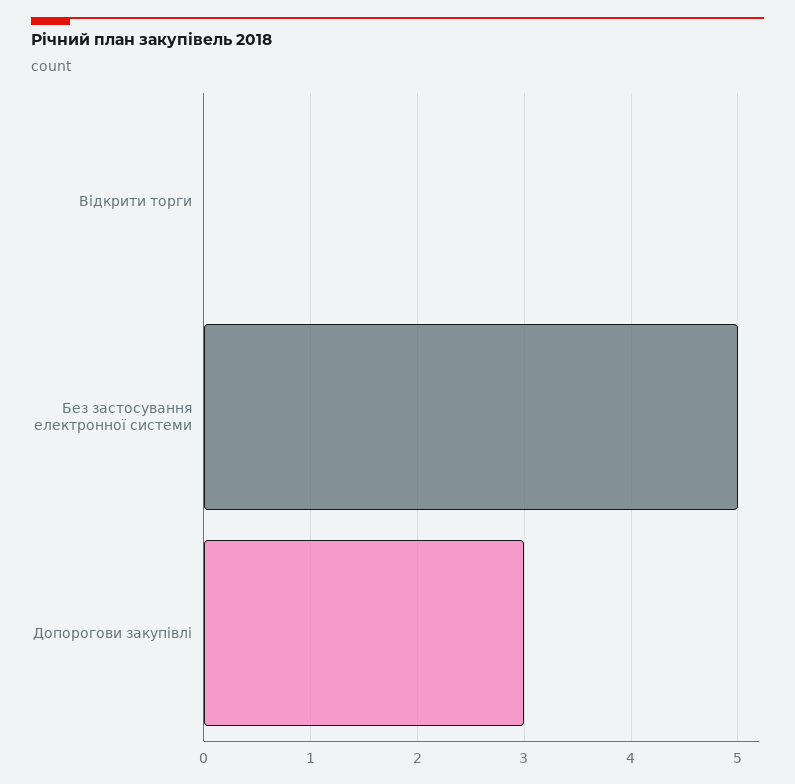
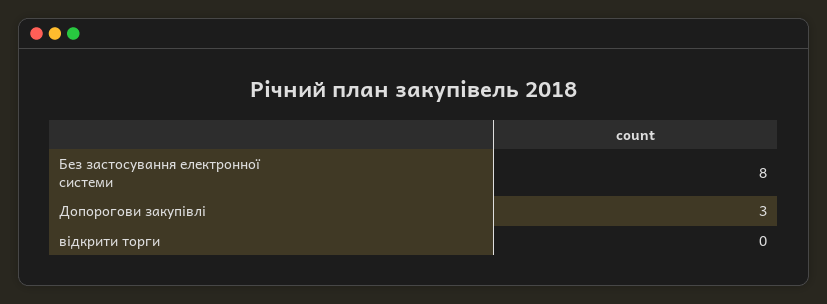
  {
    "Відкрити торги": 0,
-   "Без застосування електронної системи": 5,
+   "Без застосування електронної системи": 8,
    "Допорогови закупівлі": 3
  }

